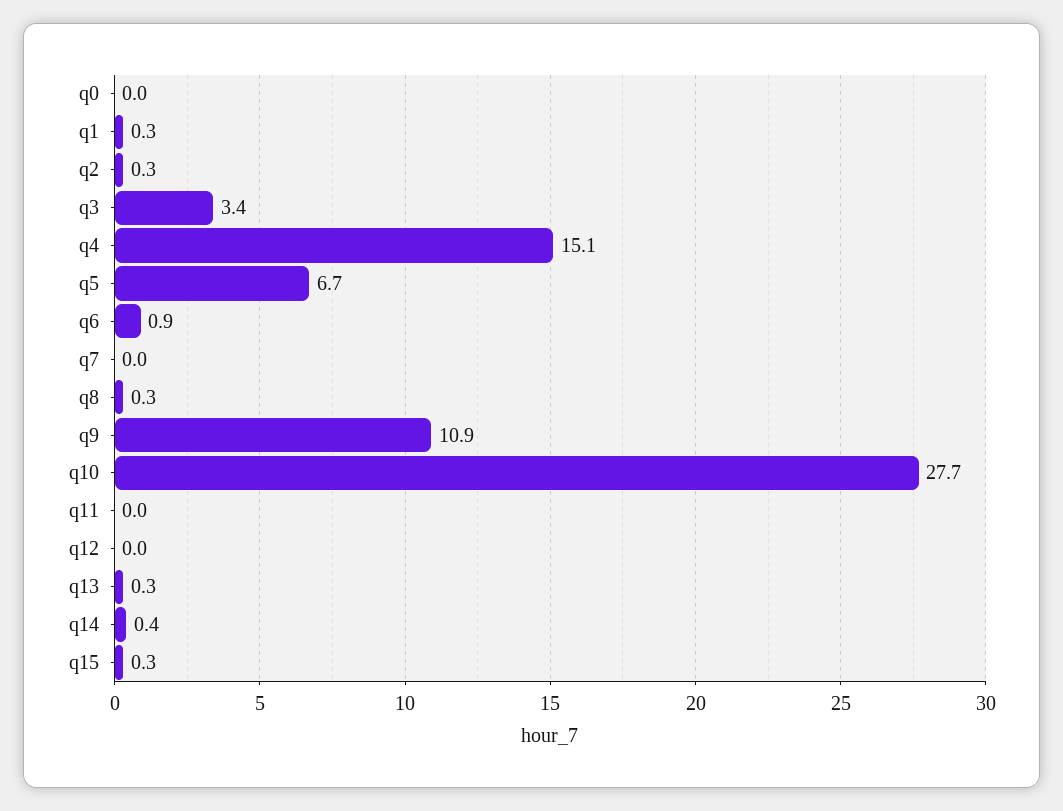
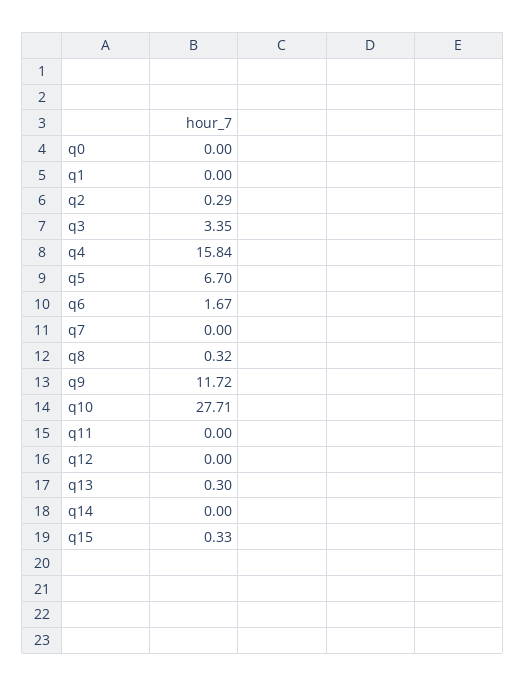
  {
    "q0": 0,
-   "q1": 0.3,
+   "q1": 0,
    "q2": 0.29,
    "q3": 3.35,
-   "q4": 15.1,
+   "q4": 15.84,
    "q5": 6.7,
-   "q6": 0.9,
+   "q6": 1.67,
    "q7": 0,
    "q8": 0.32,
-   "q9": 10.9,
+   "q9": 11.72,
    "q10": 27.71,
    "q11": 0,
    "q12": 0,
    "q13": 0.3,
-   "q14": 0.4,
+   "q14": 0,
    "q15": 0.33
  }

